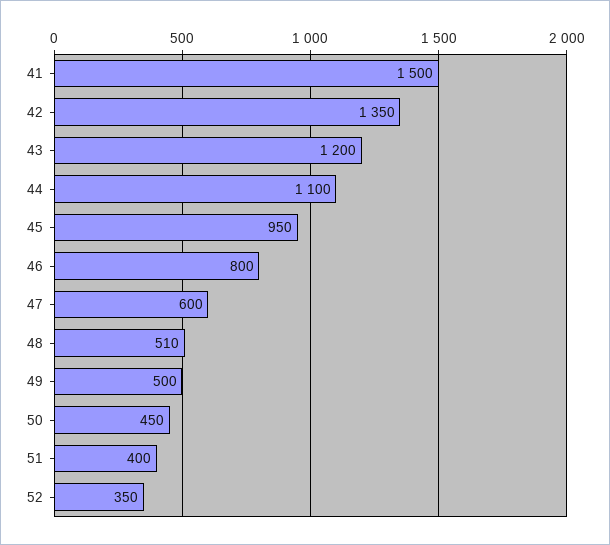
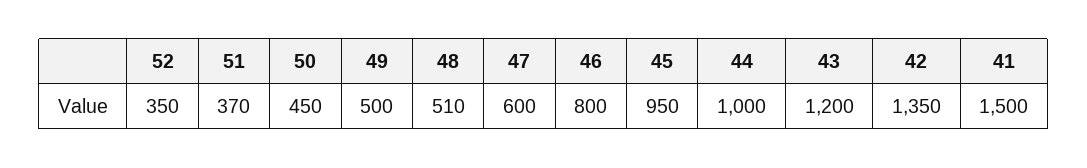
  {
    "41": 1500,
    "42": 1350,
    "43": 1200,
-   "44": 1100,
+   "44": 1000,
    "45": 950,
    "46": 800,
    "47": 600,
    "48": 510,
    "49": 500,
    "50": 450,
-   "51": 400,
+   "51": 370,
    "52": 350
  }

